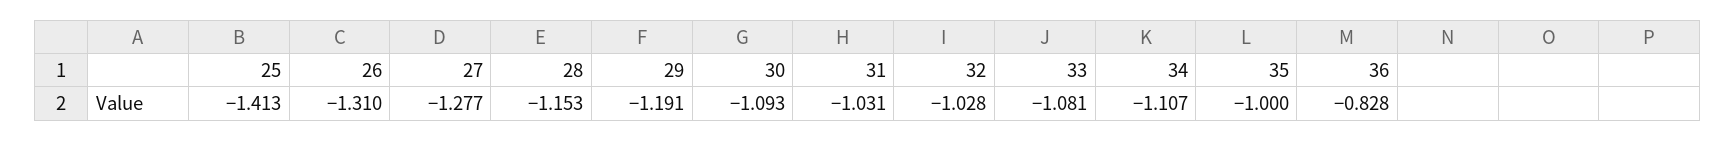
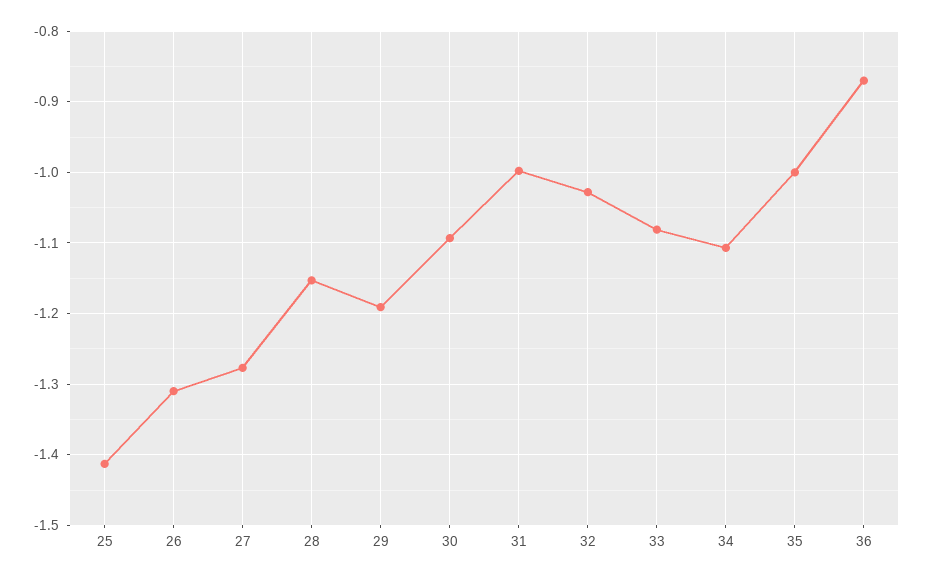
  {
    "25": -1.413,
    "26": -1.31,
    "27": -1.277,
    "28": -1.153,
    "29": -1.191,
    "30": -1.093,
-   "31": -1.031,
+   "31": -1,
    "32": -1.028,
    "33": -1.081,
    "34": -1.107,
    "35": -1,
-   "36": -0.828
+   "36": -0.87
  }

